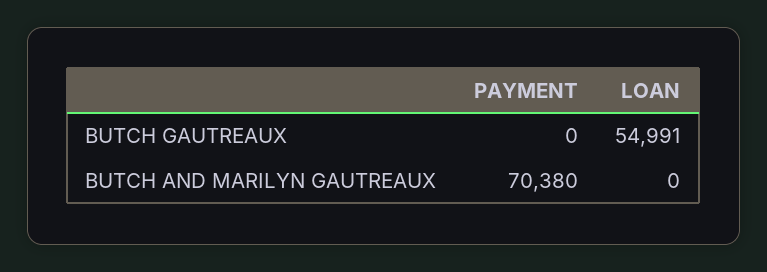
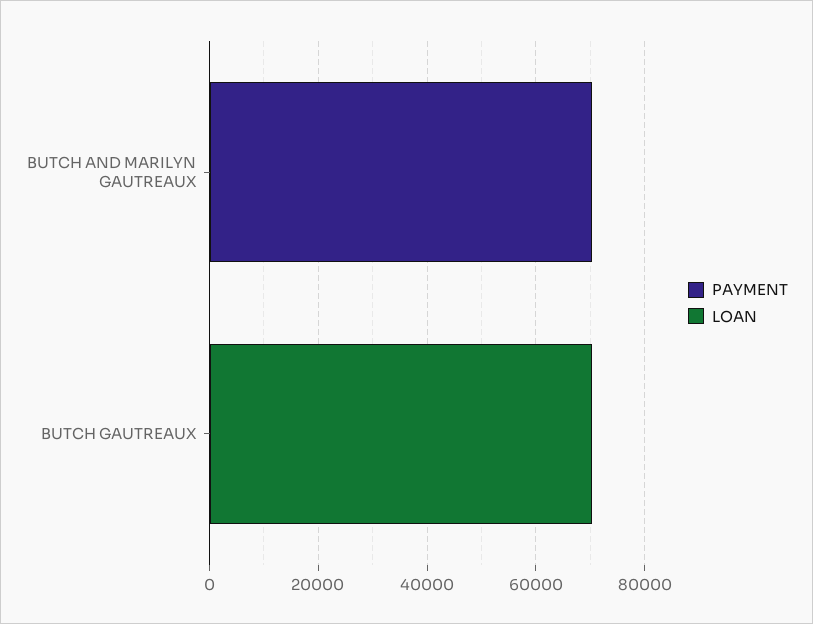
  {
    "PAYMENT": {
      "BUTCH GAUTREAUX": 0,
      "BUTCH AND MARILYN GAUTREAUX": 70380
    },
    "LOAN": {
-     "BUTCH GAUTREAUX": 54991,
+     "BUTCH GAUTREAUX": 70000,
      "BUTCH AND MARILYN GAUTREAUX": 0
    }
  }

